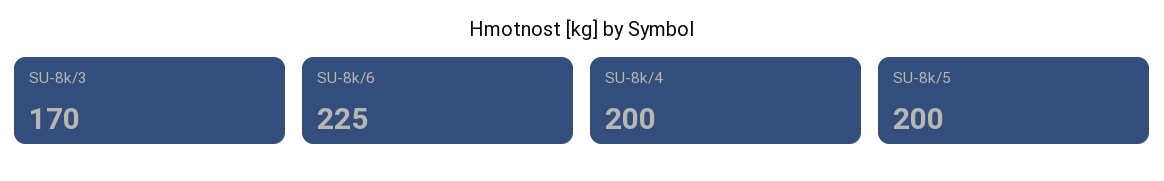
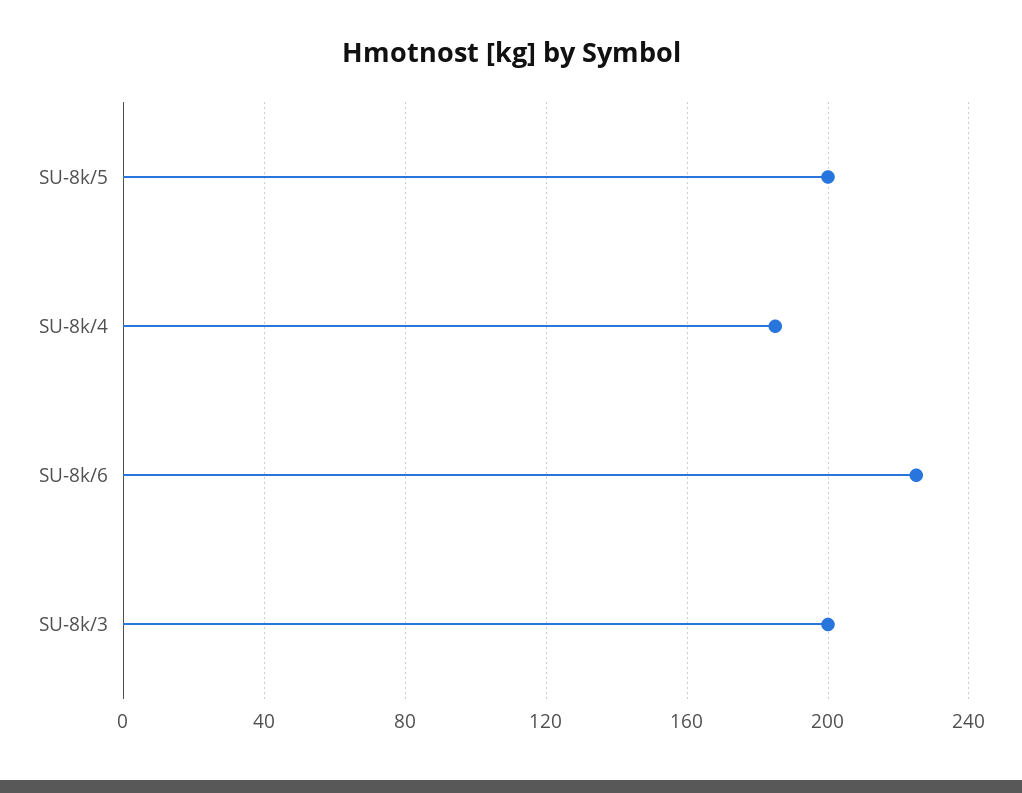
  {
-   "SU-8k/3": 170,
+   "SU-8k/3": 200,
    "SU-8k/6": 225,
-   "SU-8k/4": 200,
+   "SU-8k/4": 185,
    "SU-8k/5": 200
  }

